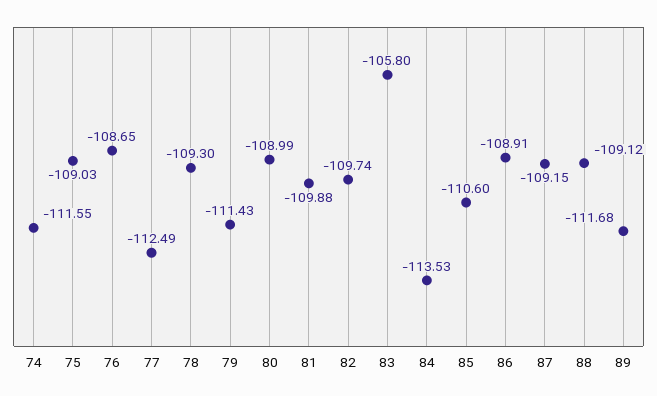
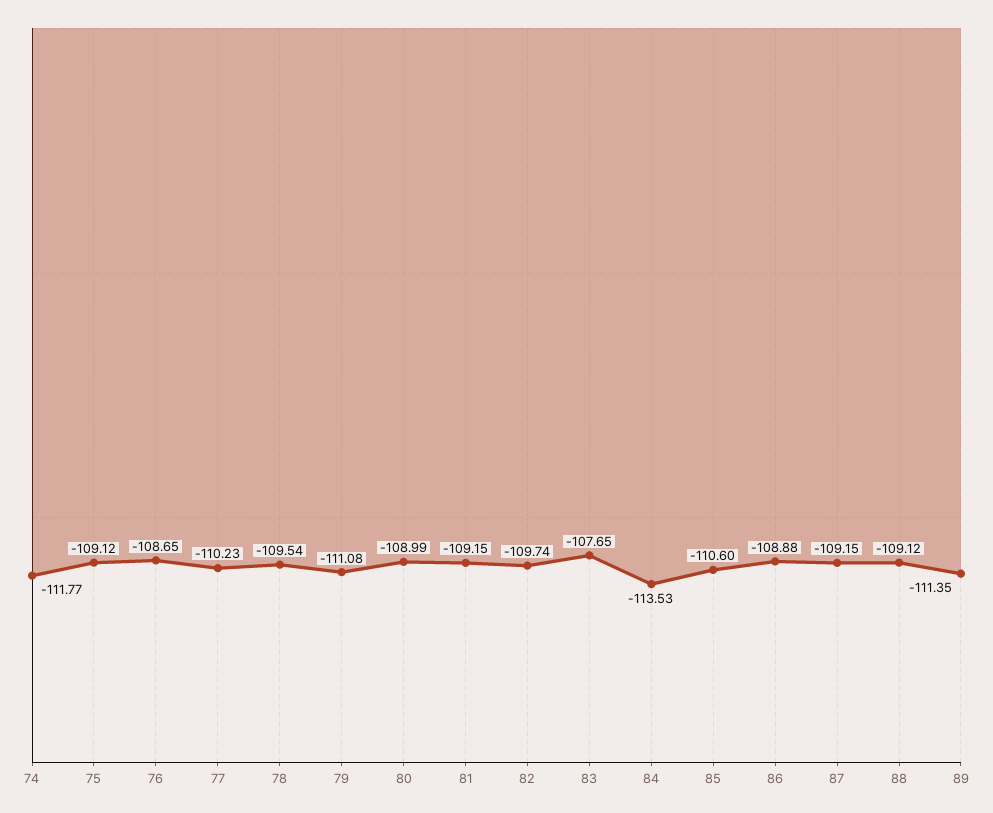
  {
-   "74": -111.55,
+   "74": -111.77,
-   "75": -109.03,
+   "75": -109.12,
    "76": -108.65,
-   "77": -112.49,
+   "77": -110.23,
-   "78": -109.3,
+   "78": -109.54,
-   "79": -111.43,
+   "79": -111.08,
    "80": -108.99,
-   "81": -109.88,
+   "81": -109.15,
    "82": -109.74,
-   "83": -105.8,
+   "83": -107.65,
    "84": -113.53,
    "85": -110.6,
-   "86": -108.91,
+   "86": -108.88,
    "87": -109.15,
    "88": -109.12,
-   "89": -111.68
+   "89": -111.35
  }

